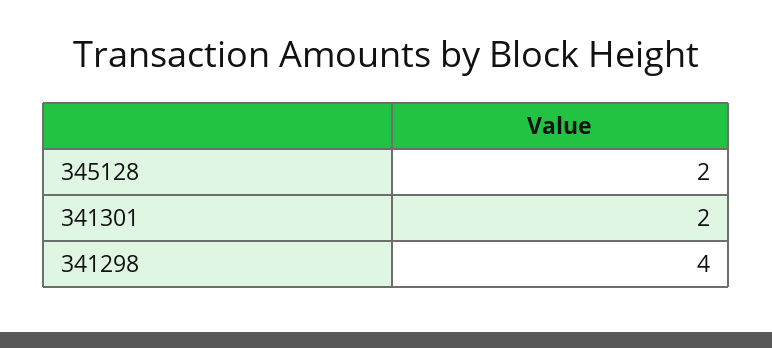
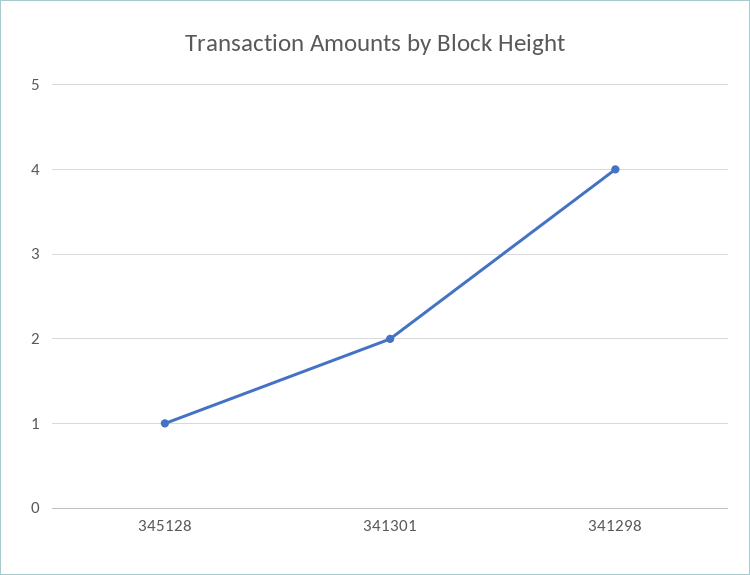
  {
-   "345128": 2,
+   "345128": 1,
    "341301": 2,
    "341298": 4
  }

